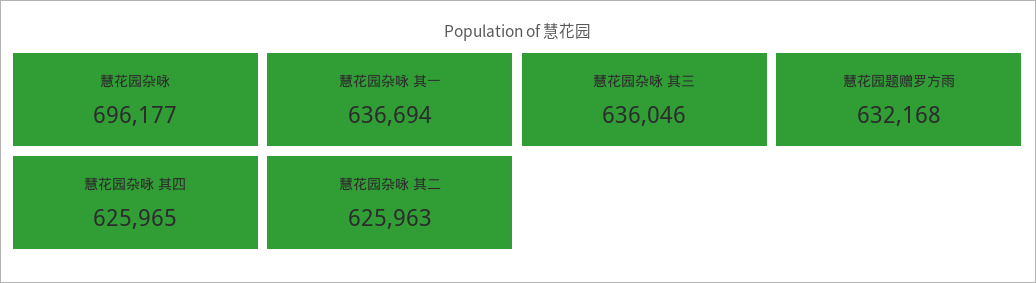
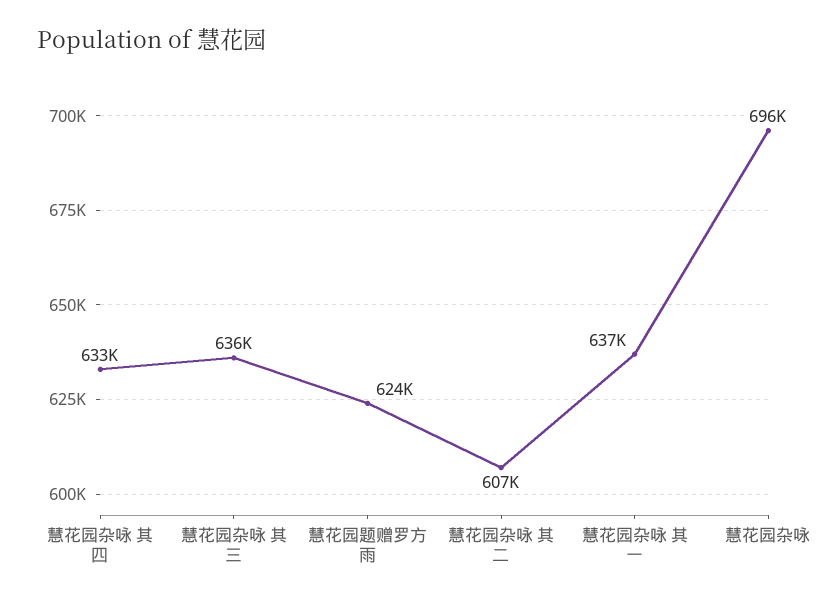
  {
    "慧花园杂咏": 696177,
    "慧花园杂咏 其一": 636694,
    "慧花园杂咏 其三": 636046,
-   "慧花园题赠罗方雨": 632168,
+   "慧花园题赠罗方雨": 624000,
-   "慧花园杂咏 其四": 625965,
+   "慧花园杂咏 其四": 633000,
-   "慧花园杂咏 其二": 625963
+   "慧花园杂咏 其二": 607000
  }

